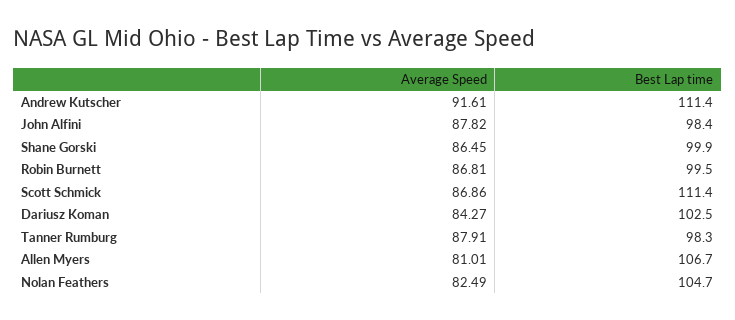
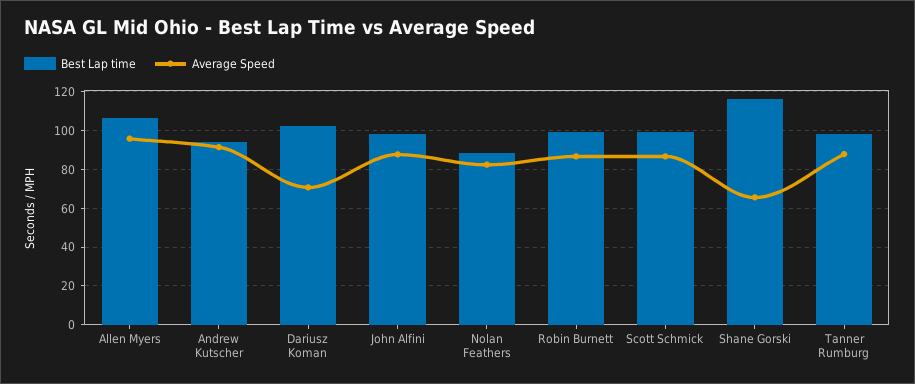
  {
    "Average Speed": {
      "Andrew Kutscher": 91.61,
      "John Alfini": 87.82,
-     "Shane Gorski": 86.45,
+     "Shane Gorski": 65,
      "Robin Burnett": 86.81,
      "Scott Schmick": 86.86,
-     "Dariusz Koman": 84.27,
+     "Dariusz Koman": 70,
      "Tanner Rumburg": 87.91,
-     "Allen Myers": 81.01,
+     "Allen Myers": 95,
      "Nolan Feathers": 82.49
    },
    "Best Lap time": {
-     "Andrew Kutscher": 111.4,
+     "Andrew Kutscher": 95,
      "John Alfini": 98.4,
-     "Shane Gorski": 99.9,
+     "Shane Gorski": 115,
      "Robin Burnett": 99.5,
-     "Scott Schmick": 111.4,
+     "Scott Schmick": 100,
      "Dariusz Koman": 102.5,
      "Tanner Rumburg": 98.3,
      "Allen Myers": 106.7,
-     "Nolan Feathers": 104.7
+     "Nolan Feathers": 90
    }
  }

